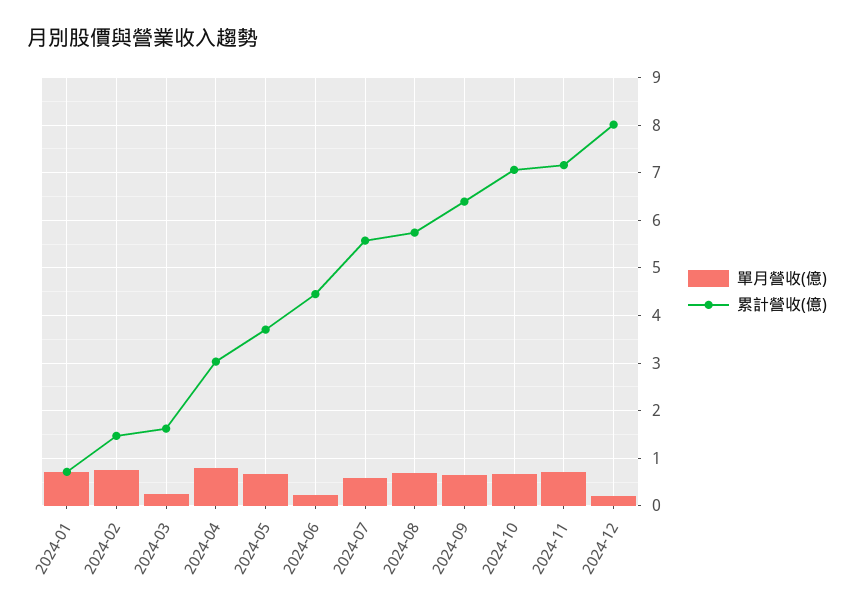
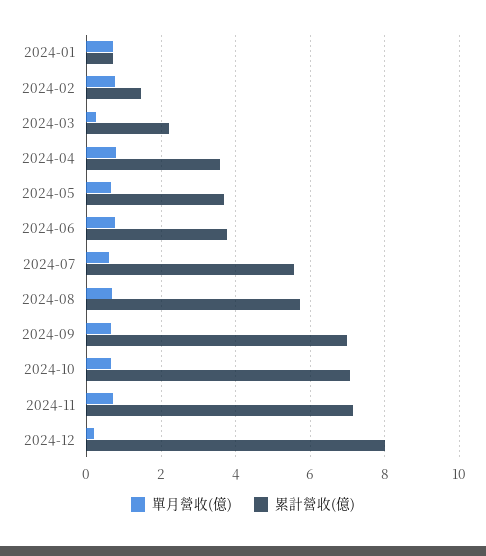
  {
    "單月營收(億)": {
      "2024-01": 0.8,
      "2024-02": 0.8,
      "2024-03": 0.2,
      "2024-04": 0.8,
      "2024-05": 0.6,
-     "2024-06": 0.2,
+     "2024-06": 0.8,
      "2024-07": 0.6,
      "2024-08": 0.6,
      "2024-09": 0.6,
      "2024-10": 0.6,
      "2024-11": 0.8,
      "2024-12": 0.2
    },
    "累計營收(億)": {
      "2024-01": 0.8,
      "2024-02": 1.4,
-     "2024-03": 1.6,
+     "2024-03": 2.2,
-     "2024-04": 3,
+     "2024-04": 3.6,
      "2024-05": 3.8,
-     "2024-06": 4.4,
+     "2024-06": 3.8,
      "2024-07": 5.6,
      "2024-08": 5.8,
-     "2024-09": 6.4,
+     "2024-09": 7,
      "2024-10": 7,
      "2024-11": 7.2,
      "2024-12": 8
    }
  }

